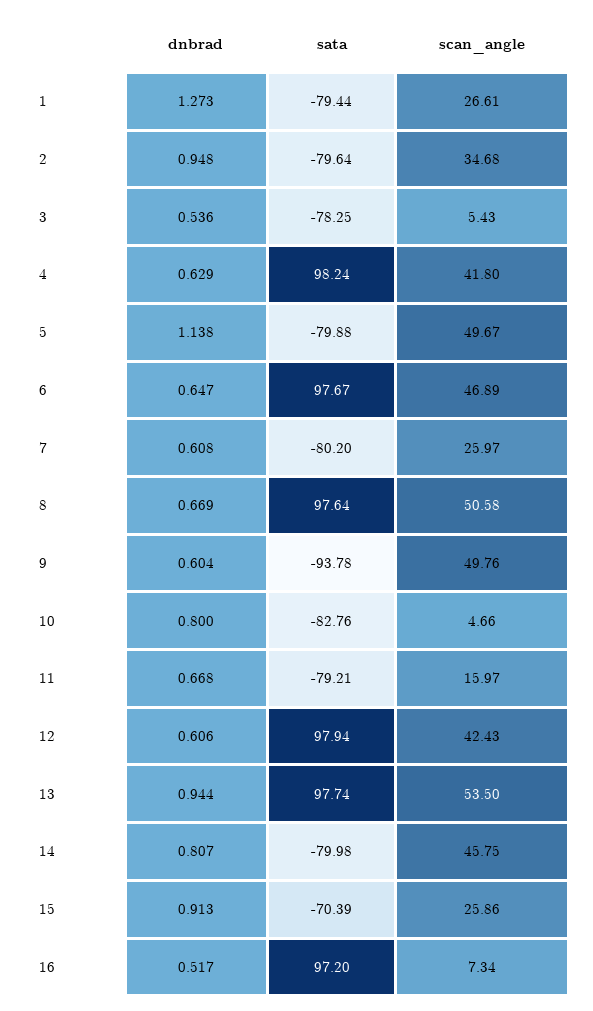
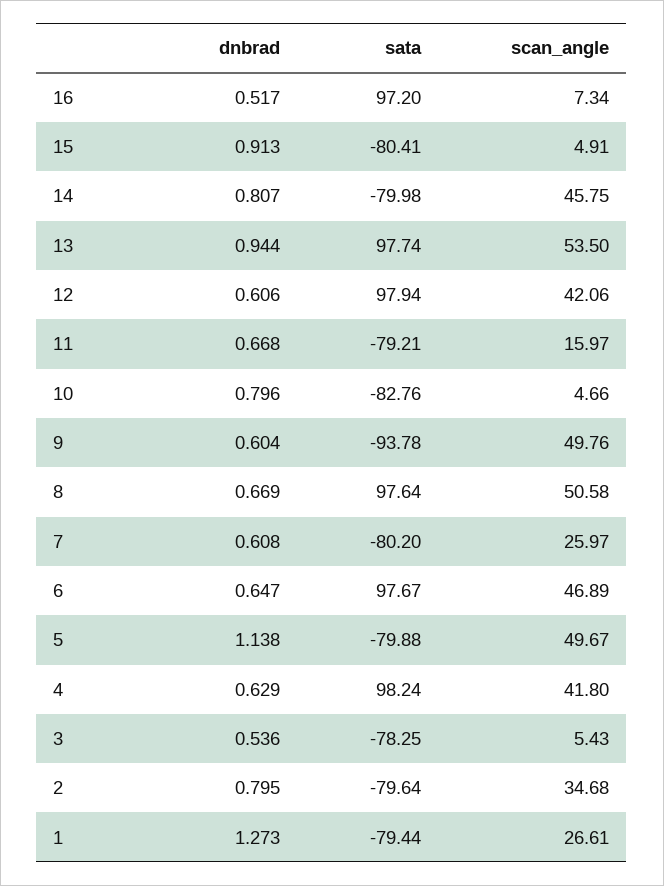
  {
    "dnbrad": {
      "1": 1.273,
-     "2": 0.948,
+     "2": 0.795,
      "3": 0.536,
      "4": 0.629,
      "5": 1.138,
      "6": 0.647,
      "7": 0.608,
      "8": 0.669,
      "9": 0.604,
-     "10": 0.8,
+     "10": 0.796,
      "11": 0.668,
      "12": 0.606,
      "13": 0.944,
      "14": 0.807,
      "15": 0.913,
      "16": 0.517
    },
    "sata": {
      "1": -79.44,
      "2": -79.64,
      "3": -78.25,
      "4": 98.24,
      "5": -79.88,
      "6": 97.67,
      "7": -80.2,
      "8": 97.64,
      "9": -93.78,
      "10": -82.76,
      "11": -79.21,
      "12": 97.94,
      "13": 97.74,
      "14": -79.98,
-     "15": -70.39,
+     "15": -80.41,
      "16": 97.2
    },
    "scan_angle": {
      "1": 26.61,
      "2": 34.68,
      "3": 5.43,
      "4": 41.8,
      "5": 49.67,
      "6": 46.89,
      "7": 25.97,
      "8": 50.58,
      "9": 49.76,
      "10": 4.66,
      "11": 15.97,
-     "12": 42.43,
+     "12": 42.06,
      "13": 53.5,
      "14": 45.75,
-     "15": 25.86,
+     "15": 4.91,
      "16": 7.34
    }
  }

